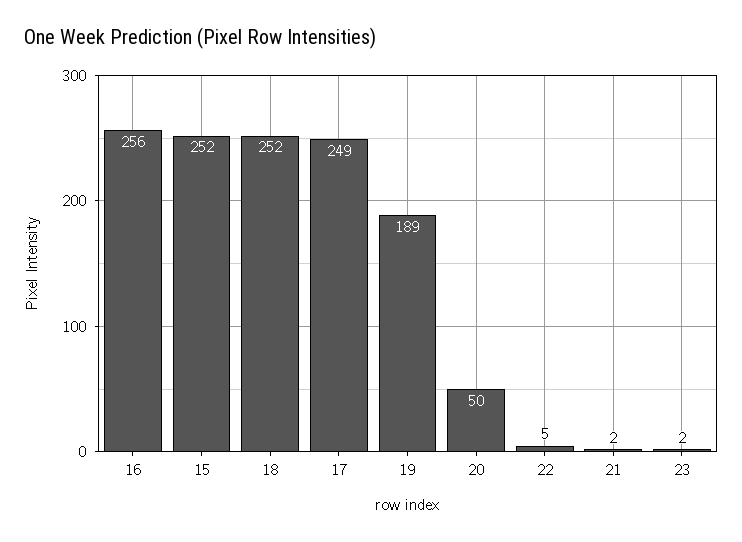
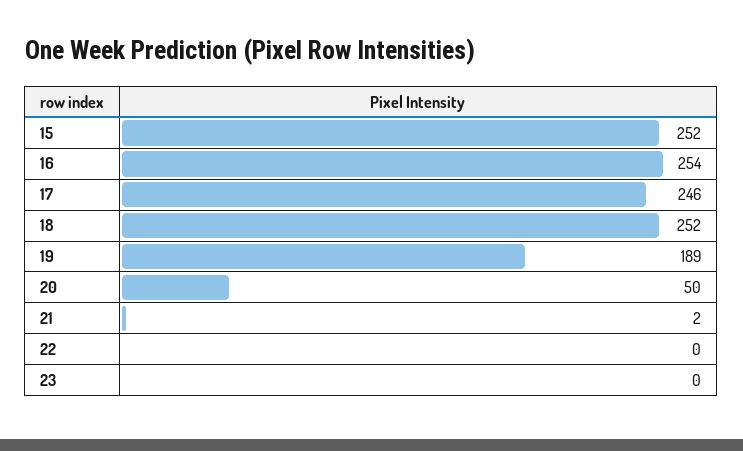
  {
-   "16": 256,
+   "16": 254,
    "15": 252,
    "18": 252,
-   "17": 249,
+   "17": 246,
    "19": 189,
    "20": 50,
-   "22": 5,
+   "22": 0,
    "21": 2,
-   "23": 2
+   "23": 0
  }

